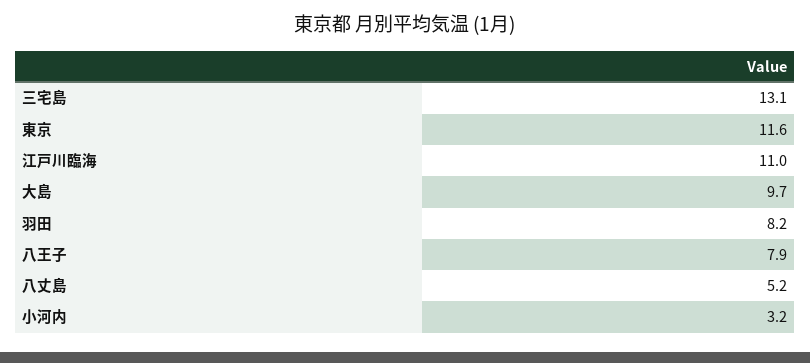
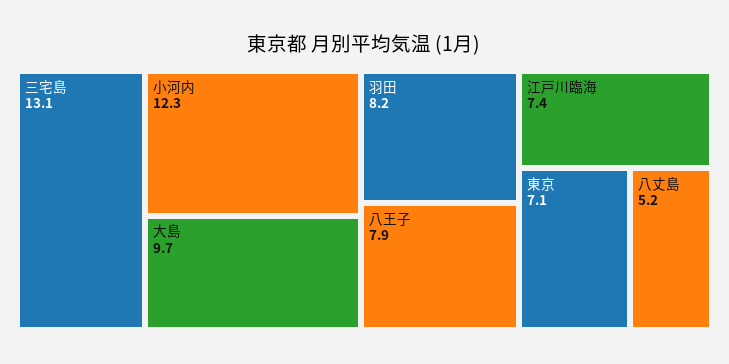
  {
    "三宅島": 13.1,
-   "東京": 11.6,
+   "東京": 7.1,
-   "江戸川臨海": 11,
+   "江戸川臨海": 7.4,
    "大島": 9.7,
    "羽田": 8.2,
    "八王子": 7.9,
    "八丈島": 5.2,
-   "小河内": 3.2
+   "小河内": 12.3
  }

